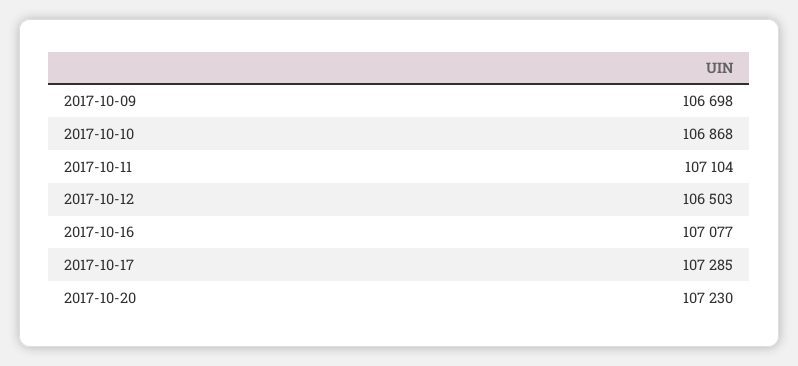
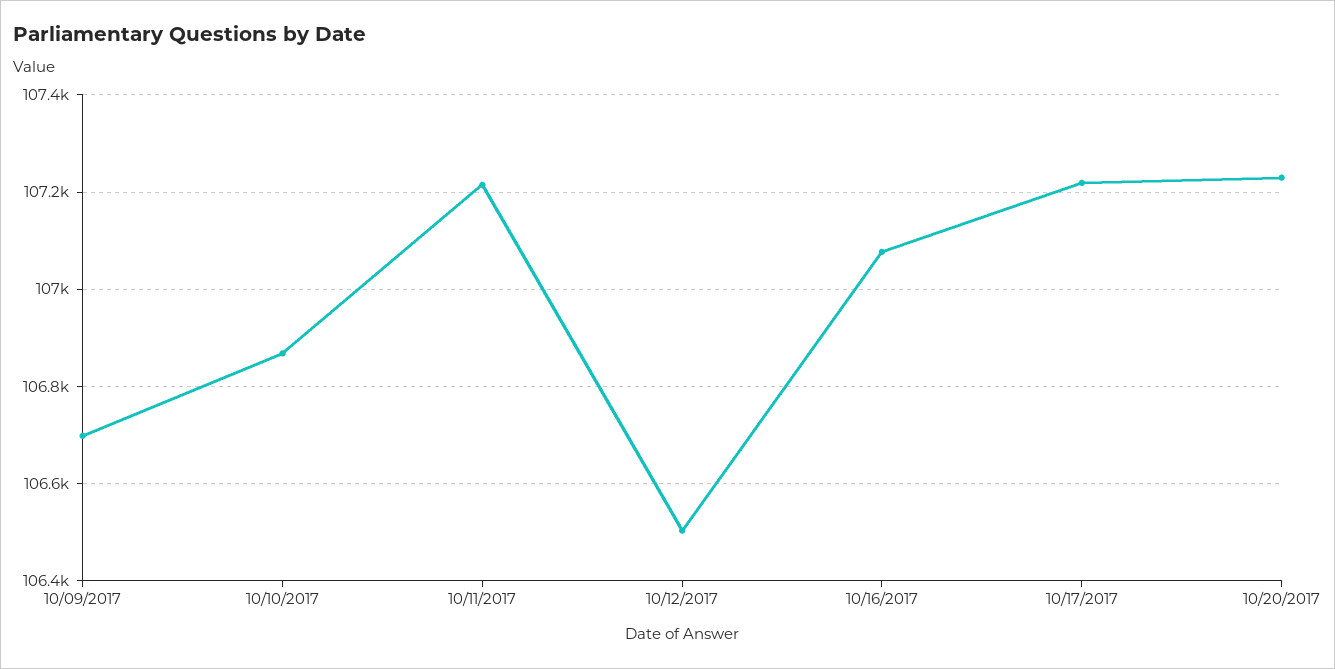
  {
    "2017-10-09": 106698,
    "2017-10-10": 106868,
-   "2017-10-11": 107104,
+   "2017-10-11": 107220,
    "2017-10-12": 106503,
    "2017-10-16": 107077,
-   "2017-10-17": 107285,
+   "2017-10-17": 107220,
    "2017-10-20": 107230
  }

